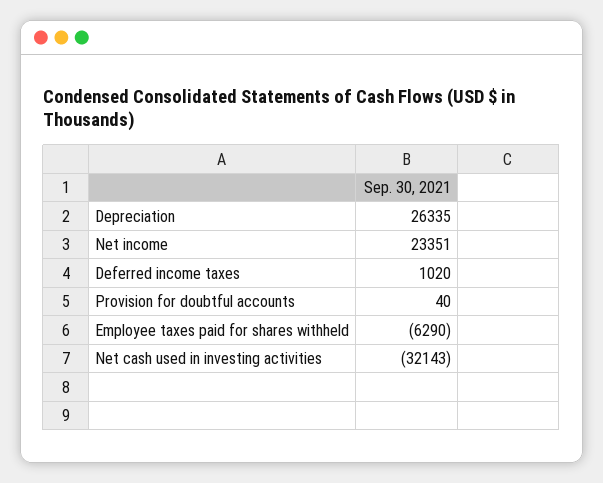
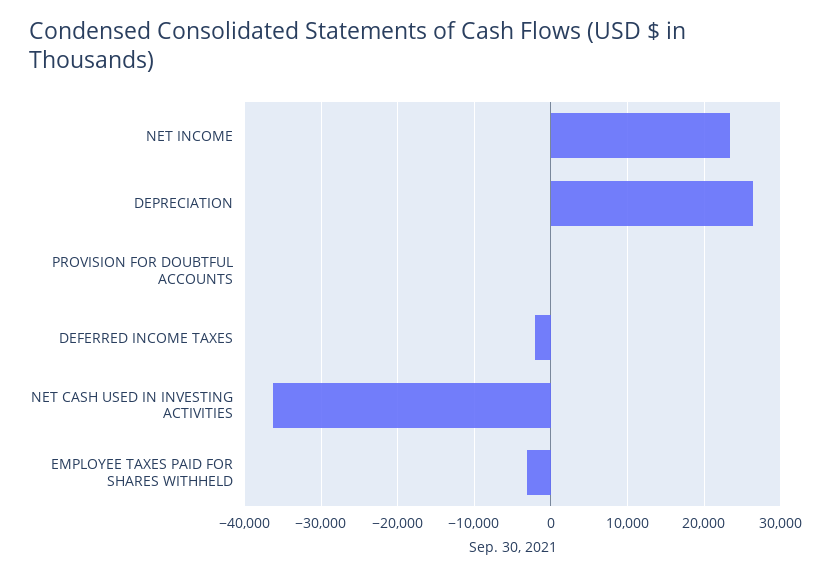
  {
    "Depreciation": 26335,
    "Net income": 23351,
-   "Deferred income taxes": 1020,
+   "Deferred income taxes": -2000,
    "Provision for doubtful accounts": 40,
-   "Employee taxes paid for shares withheld": -6290,
+   "Employee taxes paid for shares withheld": -3000,
-   "Net cash used in investing activities": -32143
+   "Net cash used in investing activities": -36000
  }

